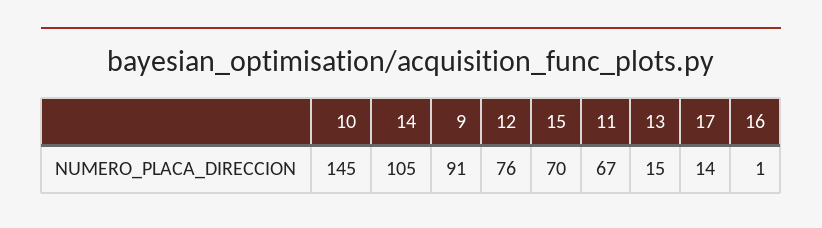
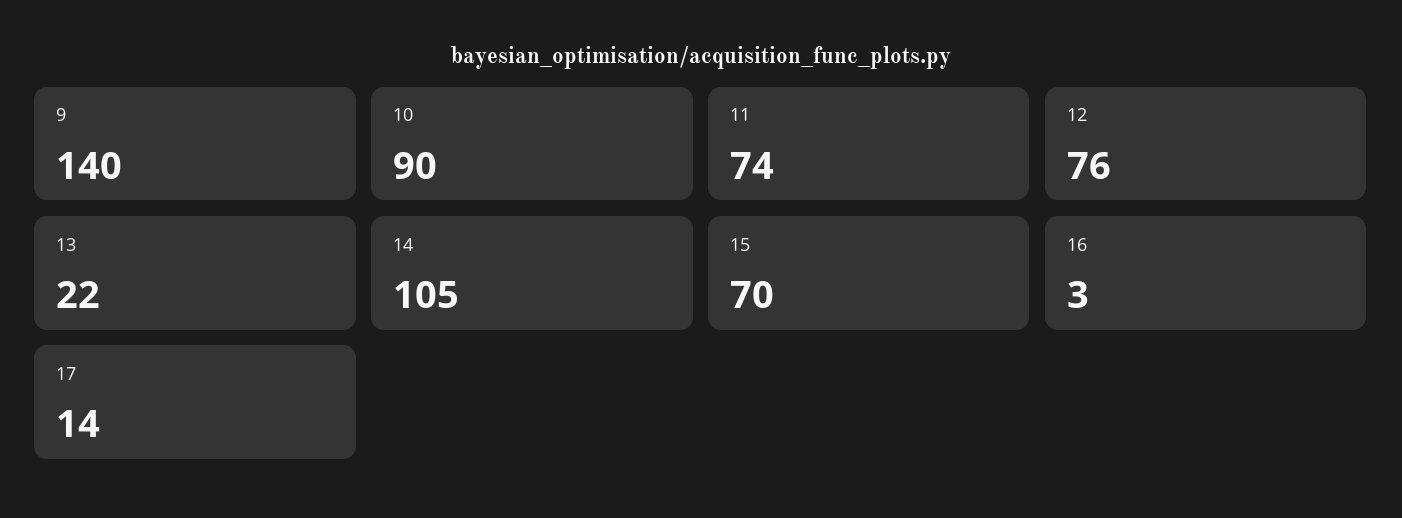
  {
-   "10": 145,
+   "10": 90,
    "14": 105,
-   "9": 91,
+   "9": 140,
    "12": 76,
    "15": 70,
-   "11": 67,
+   "11": 74,
-   "13": 15,
+   "13": 22,
    "17": 14,
-   "16": 1
+   "16": 3
  }

